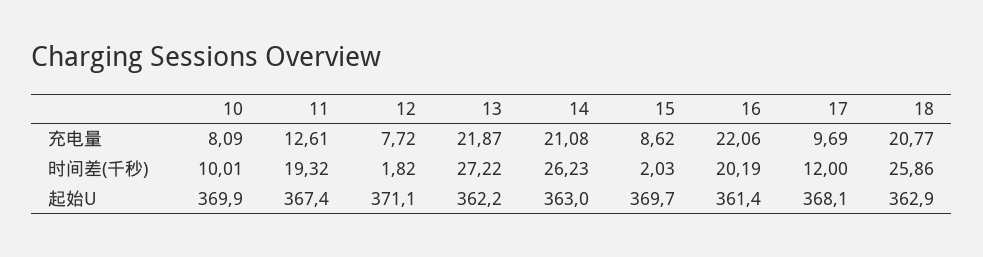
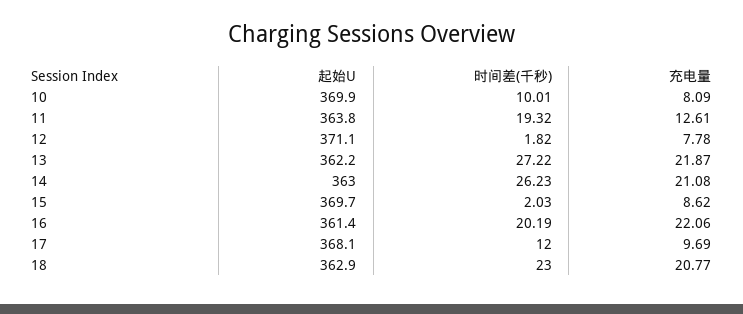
  {
    "10": {
      "充电量": 8.09,
      "时间差(千秒)": 10.01,
      "起始U": 369.9
    },
    "11": {
      "充电量": 12.61,
      "时间差(千秒)": 19.32,
-     "起始U": 367.4
+     "起始U": 363.8
    },
    "12": {
-     "充电量": 7.72,
+     "充电量": 7.78,
      "时间差(千秒)": 1.82,
      "起始U": 371.1
    },
    "13": {
      "充电量": 21.87,
      "时间差(千秒)": 27.22,
      "起始U": 362.2
    },
    "14": {
      "充电量": 21.08,
      "时间差(千秒)": 26.23,
      "起始U": 363
    },
    "15": {
      "充电量": 8.62,
      "时间差(千秒)": 2.03,
      "起始U": 369.7
    },
    "16": {
      "充电量": 22.06,
      "时间差(千秒)": 20.19,
      "起始U": 361.4
    },
    "17": {
      "充电量": 9.69,
      "时间差(千秒)": 12,
      "起始U": 368.1
    },
    "18": {
      "充电量": 20.77,
-     "时间差(千秒)": 25.86,
+     "时间差(千秒)": 23,
      "起始U": 362.9
    }
  }

